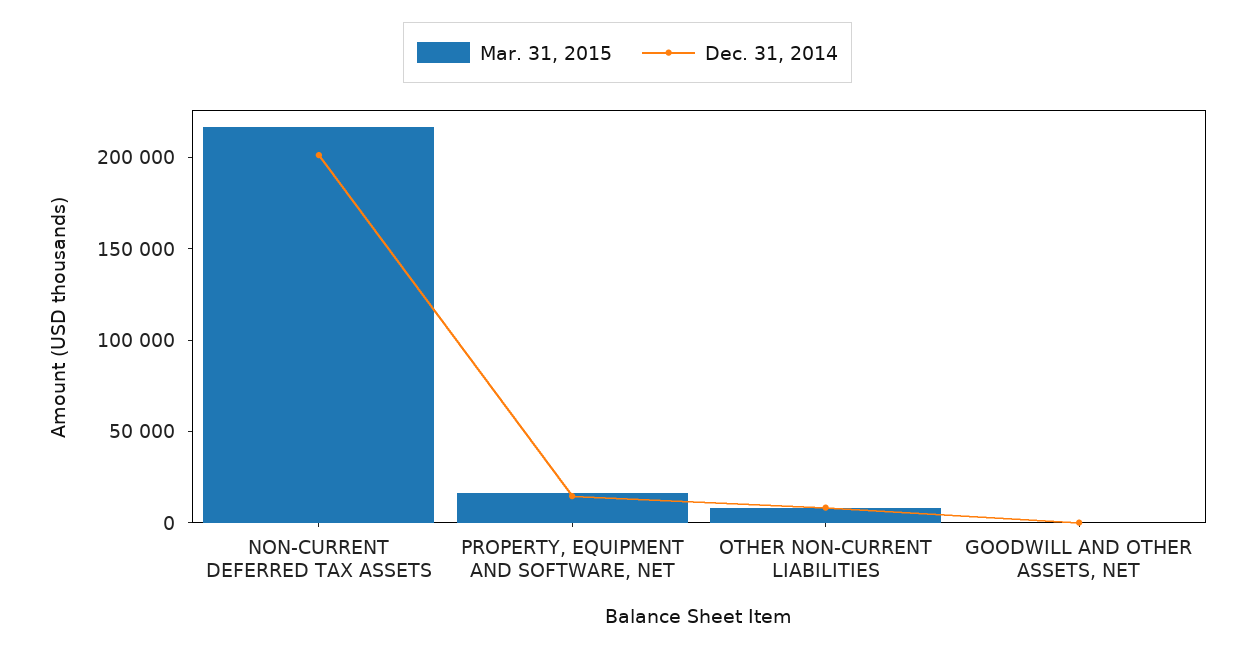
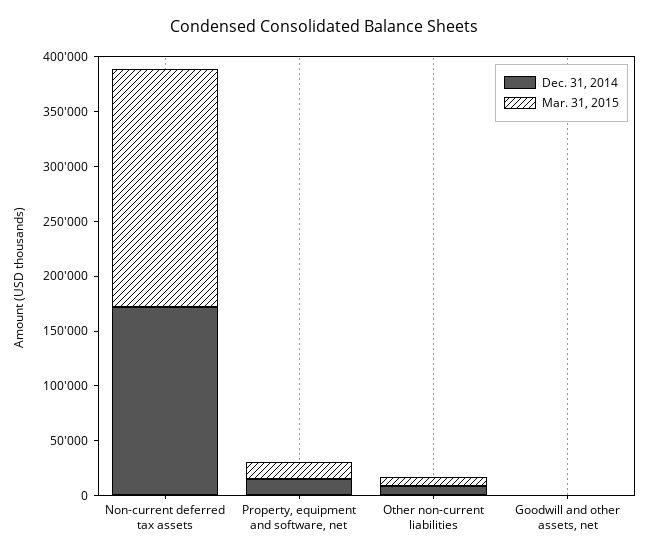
  {
    "Mar. 31, 2015": {
      "NON-CURRENT DEFERRED TAX ASSETS": 220000,
      "PROPERTY, EQUIPMENT AND SOFTWARE, NET": 20000,
      "OTHER NON-CURRENT LIABILITIES": 10000,
      "GOODWILL AND OTHER ASSETS, NET": 0
    },
    "Dec. 31, 2014": {
-     "NON-CURRENT DEFERRED TAX ASSETS": 200000,
+     "NON-CURRENT DEFERRED TAX ASSETS": 170000,
      "PROPERTY, EQUIPMENT AND SOFTWARE, NET": 10000,
      "OTHER NON-CURRENT LIABILITIES": 10000,
      "GOODWILL AND OTHER ASSETS, NET": 0
    }
  }

